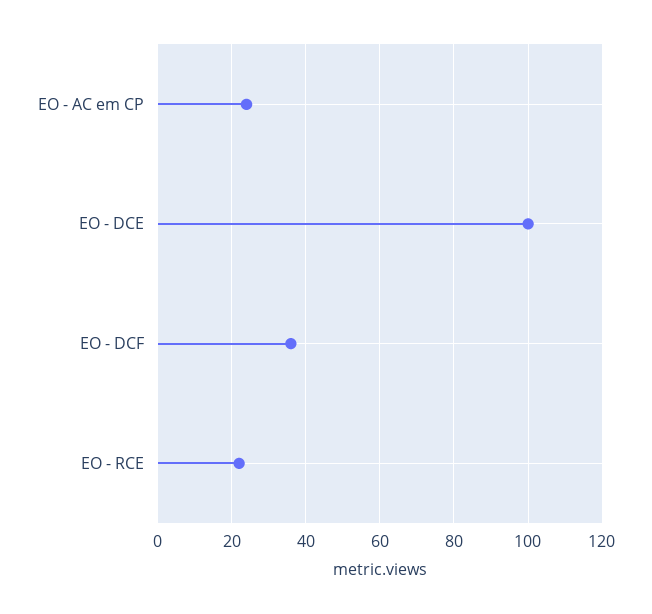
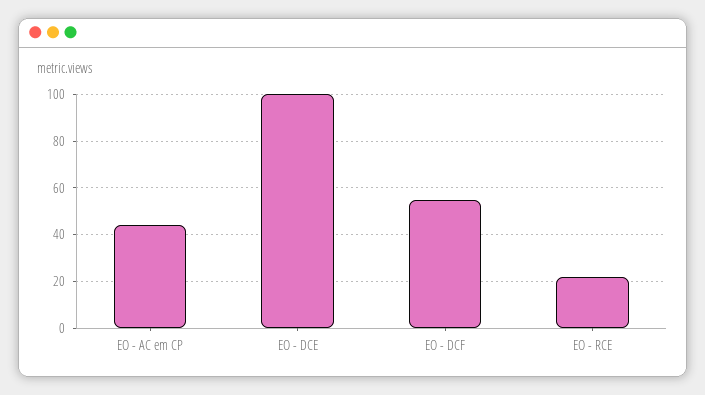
  {
-   "EO - AC em CP": 25,
+   "EO - AC em CP": 45,
    "EO - DCE": 100,
-   "EO - DCF": 35,
+   "EO - DCF": 55,
    "EO - RCE": 20
  }

